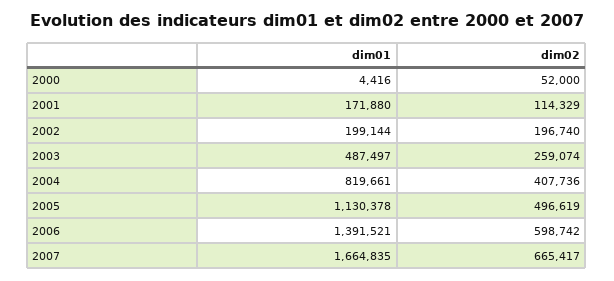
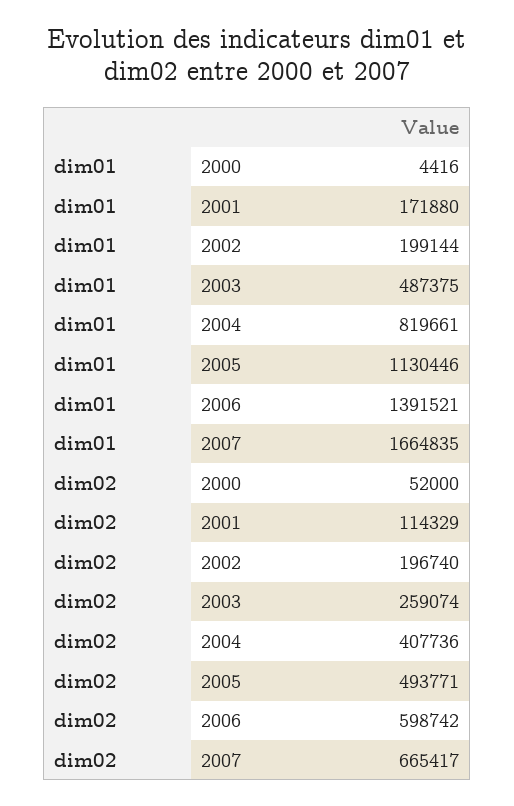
  {
    "dim01": {
      "2000": 4416,
      "2001": 171880,
      "2002": 199144,
-     "2003": 487497,
+     "2003": 487375,
      "2004": 819661,
-     "2005": 1130378,
+     "2005": 1130446,
      "2006": 1391521,
      "2007": 1664835
    },
    "dim02": {
      "2000": 52000,
      "2001": 114329,
      "2002": 196740,
      "2003": 259074,
      "2004": 407736,
-     "2005": 496619,
+     "2005": 493771,
      "2006": 598742,
      "2007": 665417
    }
  }

